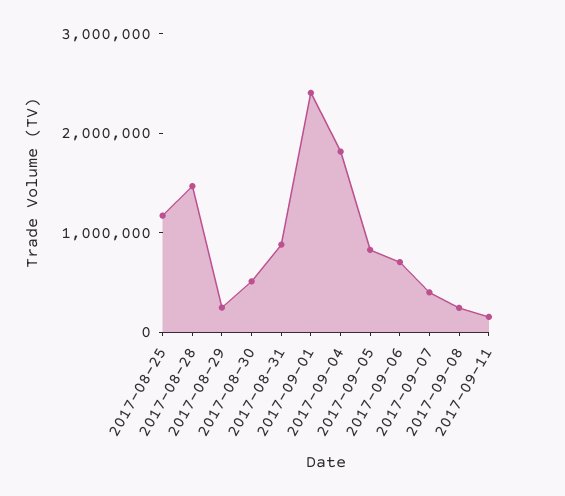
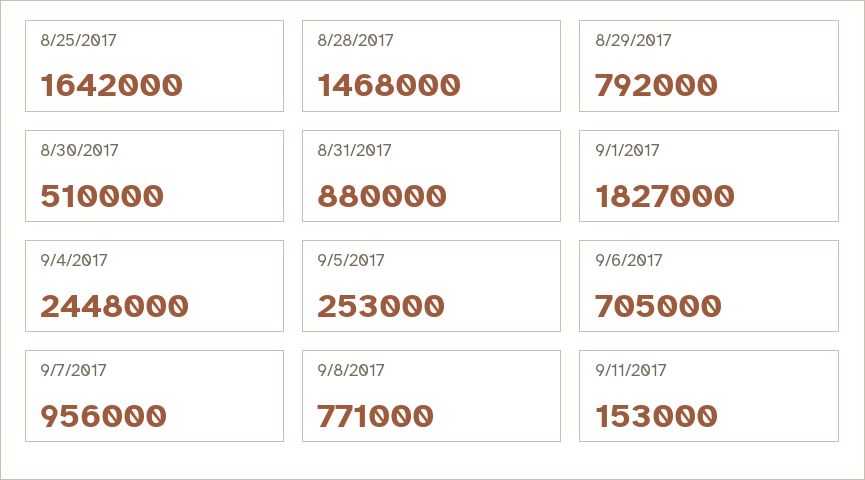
  {
-   "2017-08-25": 1200000,
+   "2017-08-25": 1642000,
    "2017-08-28": 1468000,
-   "2017-08-29": 200000,
+   "2017-08-29": 792000,
    "2017-08-30": 510000,
    "2017-08-31": 880000,
-   "2017-09-01": 2400000,
+   "2017-09-01": 1827000,
-   "2017-09-04": 1800000,
+   "2017-09-04": 2448000,
-   "2017-09-05": 800000,
+   "2017-09-05": 253000,
    "2017-09-06": 705000,
-   "2017-09-07": 400000,
+   "2017-09-07": 956000,
-   "2017-09-08": 200000,
+   "2017-09-08": 771000,
    "2017-09-11": 153000
  }

